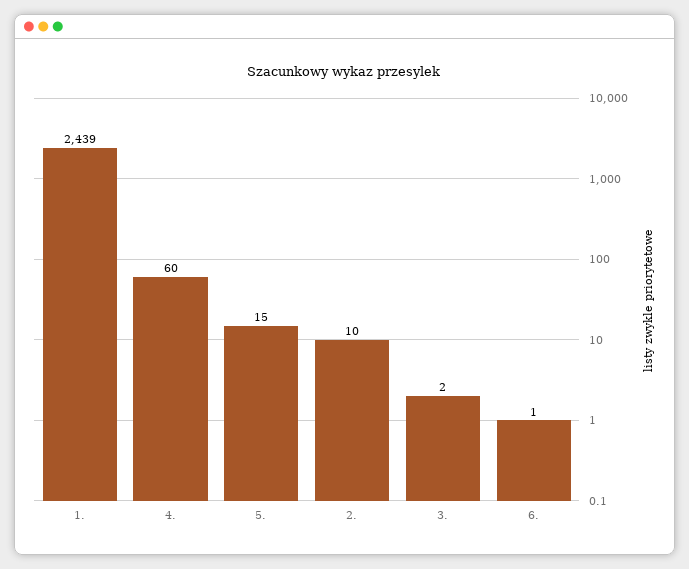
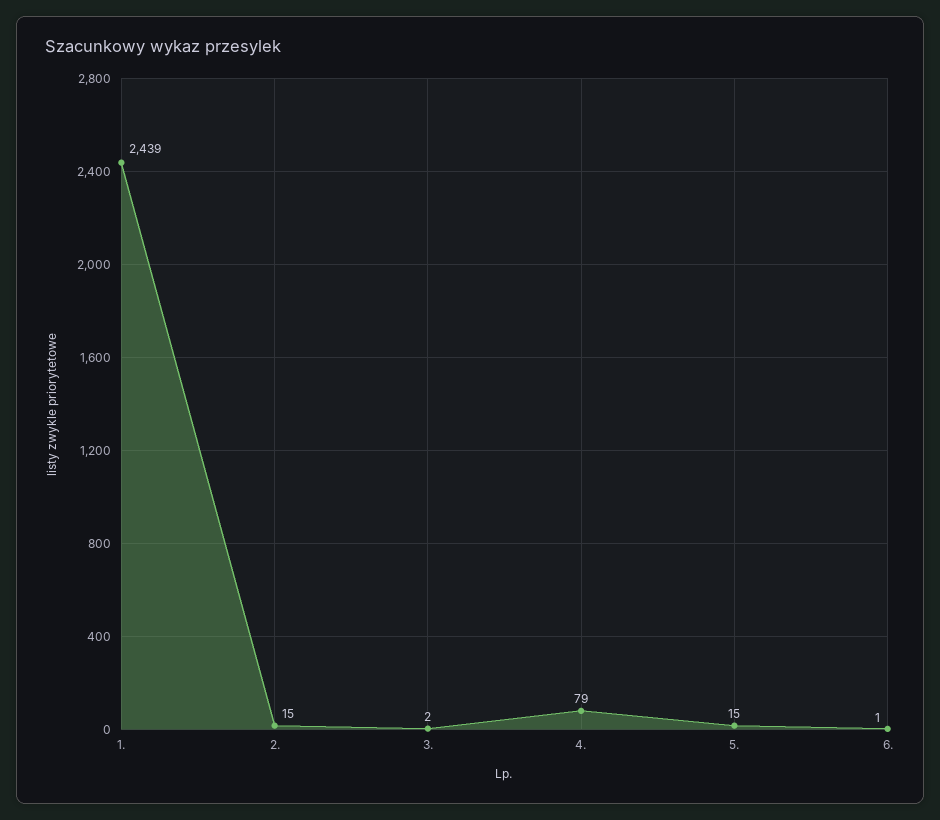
  {
    "1.": 2439,
-   "4.": 60,
+   "4.": 79,
    "5.": 15,
-   "2.": 10,
+   "2.": 15,
    "3.": 2,
    "6.": 1
  }

